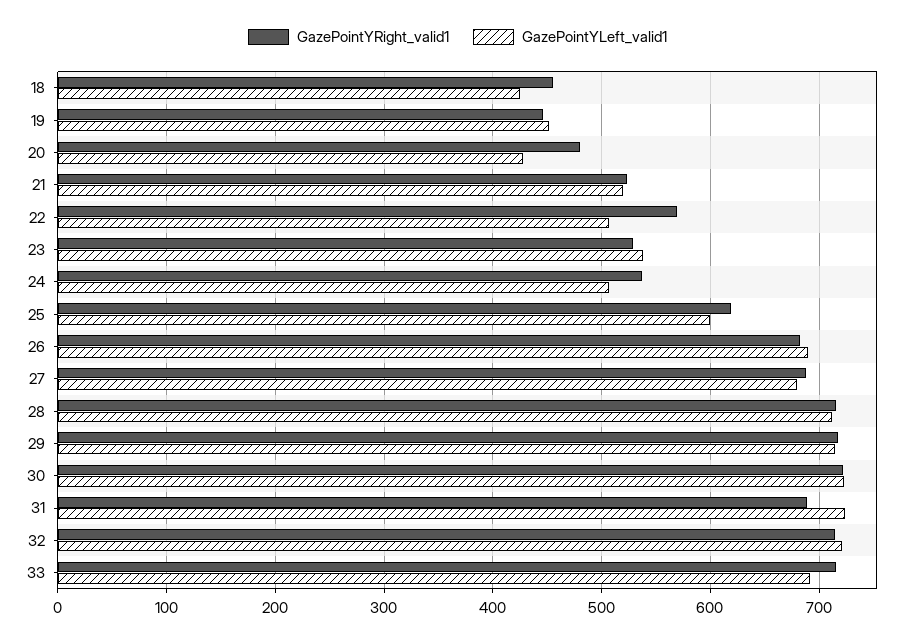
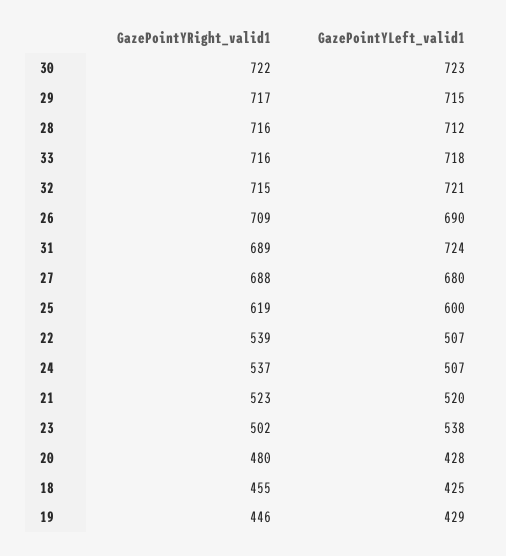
  {
    "GazePointYRight_valid1": {
      "18": 455,
      "19": 446,
      "20": 480,
      "21": 523,
-     "22": 570,
+     "22": 539,
-     "23": 530,
+     "23": 502,
      "24": 537,
      "25": 619,
-     "26": 680,
+     "26": 709,
      "27": 688,
      "28": 716,
      "29": 717,
      "30": 722,
      "31": 689,
      "32": 715,
      "33": 716
    },
    "GazePointYLeft_valid1": {
      "18": 425,
-     "19": 450,
+     "19": 429,
      "20": 428,
      "21": 520,
      "22": 507,
      "23": 538,
      "24": 507,
      "25": 600,
      "26": 690,
      "27": 680,
      "28": 712,
      "29": 715,
      "30": 723,
      "31": 724,
      "32": 721,
-     "33": 690
+     "33": 718
    }
  }

